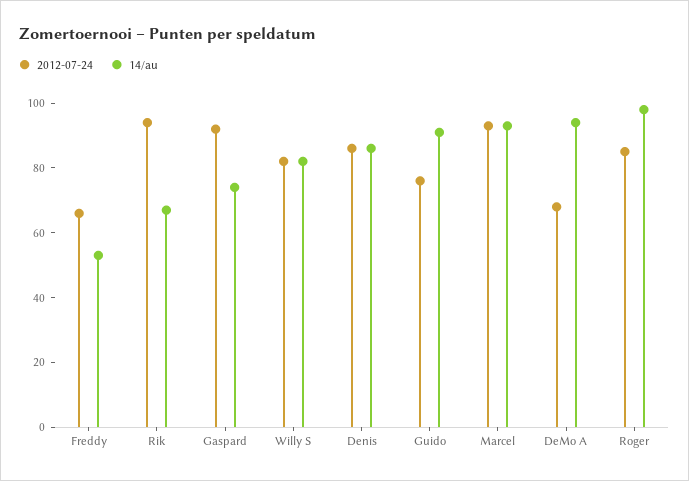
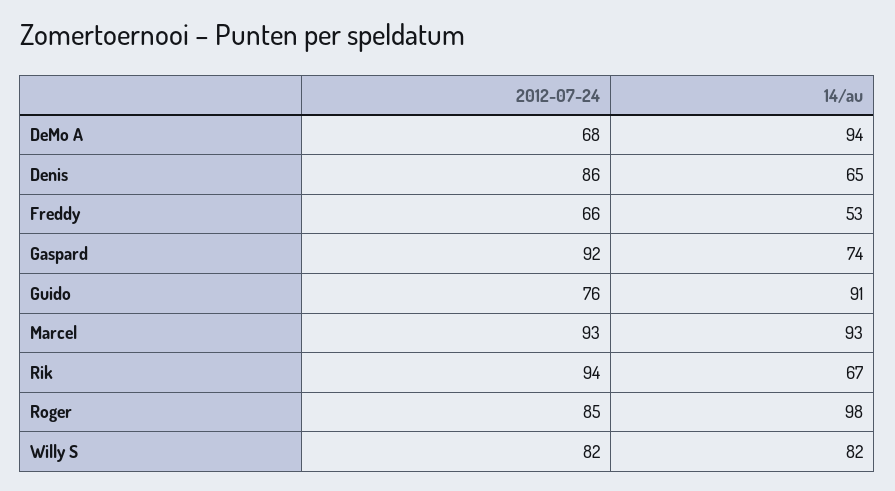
  {
    "2012-07-24": {
      "Freddy": 66,
      "Rik": 94,
      "Gaspard": 92,
      "Willy S": 82,
      "Denis": 86,
      "Guido": 76,
      "Marcel": 93,
      "DeMo A": 68,
      "Roger": 85
    },
    "14/au": {
      "Freddy": 53,
      "Rik": 67,
      "Gaspard": 74,
      "Willy S": 82,
-     "Denis": 85,
+     "Denis": 65,
      "Guido": 91,
      "Marcel": 93,
      "DeMo A": 94,
      "Roger": 98
    }
  }

